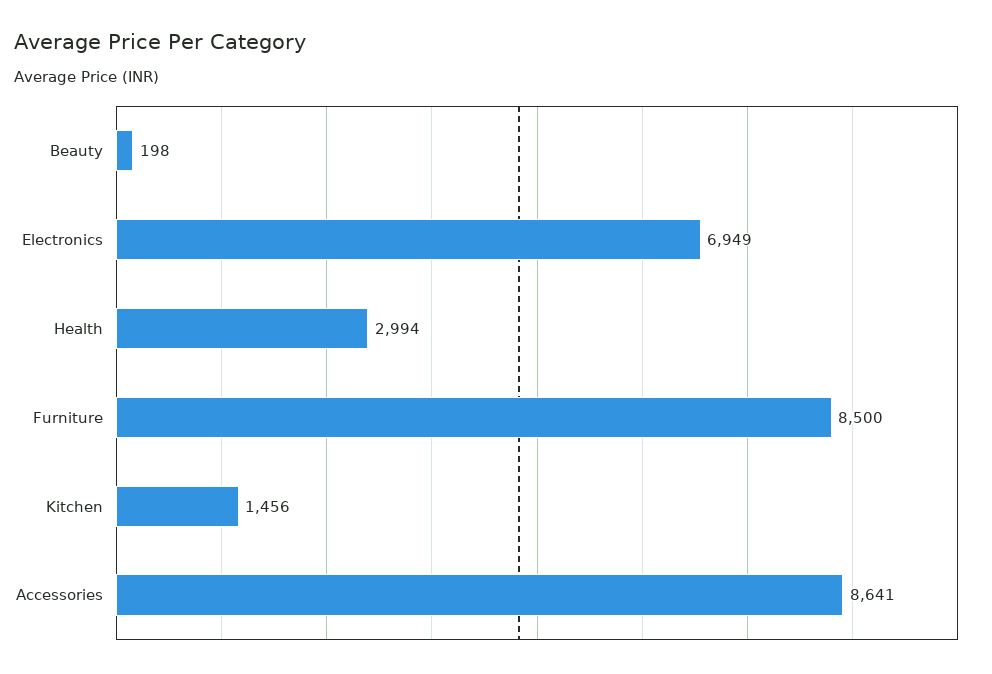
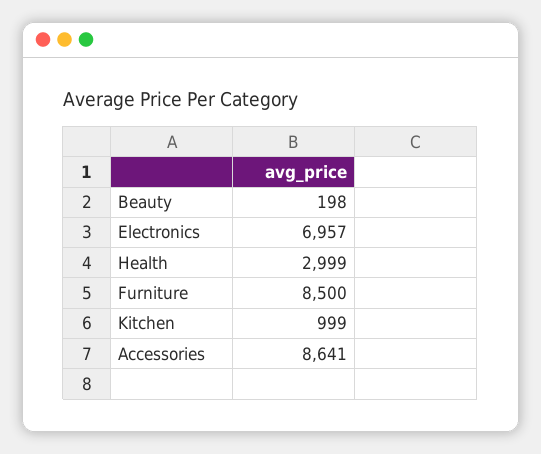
  {
    "Beauty": 198,
-   "Electronics": 6949,
+   "Electronics": 6957,
-   "Health": 2994,
+   "Health": 2999,
    "Furniture": 8500,
-   "Kitchen": 1456,
+   "Kitchen": 999,
    "Accessories": 8641
  }

